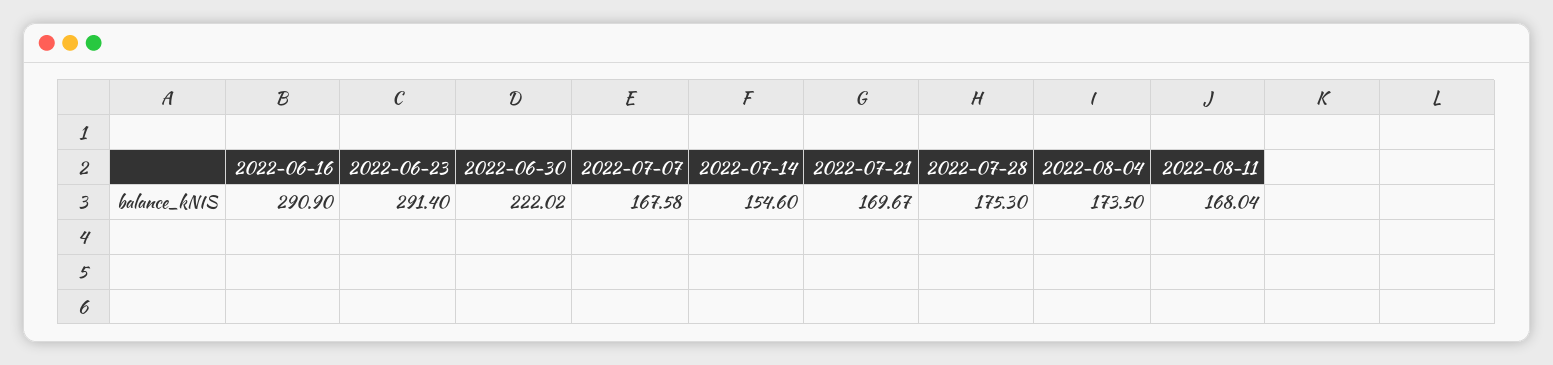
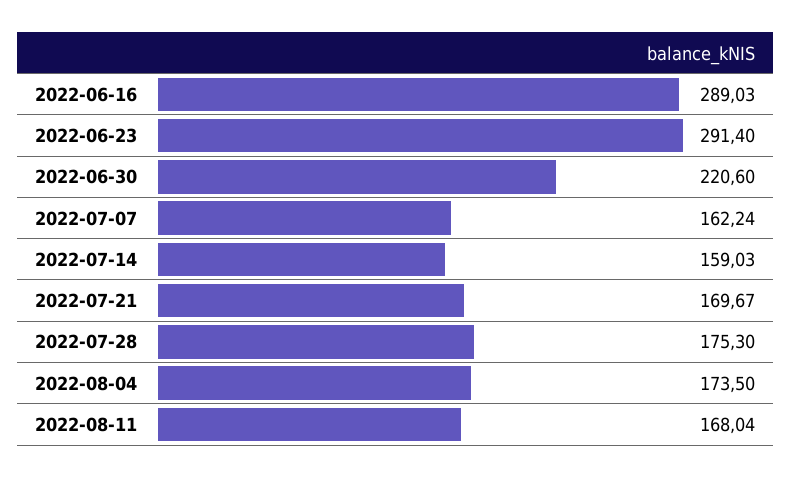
  {
-   "2022-06-16": 290.9,
+   "2022-06-16": 289.03,
    "2022-06-23": 291.4,
-   "2022-06-30": 222.02,
+   "2022-06-30": 220.6,
-   "2022-07-07": 167.58,
+   "2022-07-07": 162.24,
-   "2022-07-14": 154.6,
+   "2022-07-14": 159.03,
    "2022-07-21": 169.67,
    "2022-07-28": 175.3,
    "2022-08-04": 173.5,
    "2022-08-11": 168.04
  }

